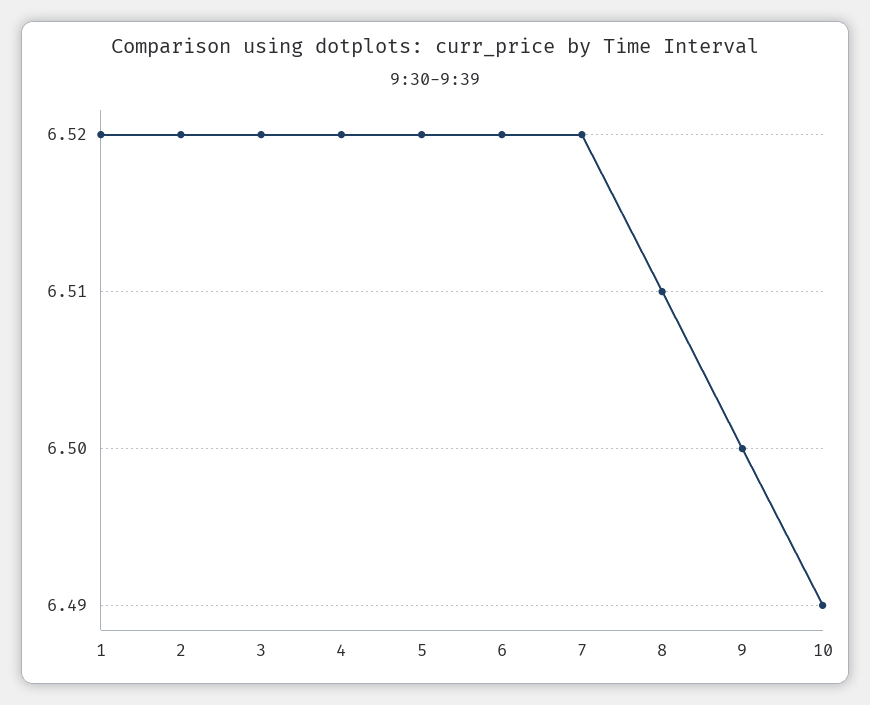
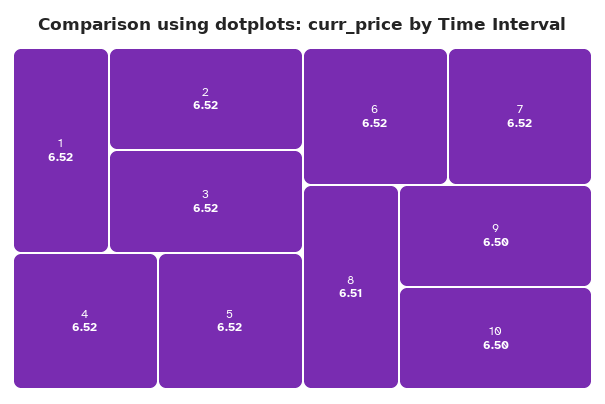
  {
    "1": 6.52,
    "2": 6.52,
    "3": 6.52,
    "4": 6.52,
    "5": 6.52,
    "6": 6.52,
    "7": 6.52,
    "8": 6.51,
    "9": 6.5,
-   "10": 6.49
+   "10": 6.5
  }

